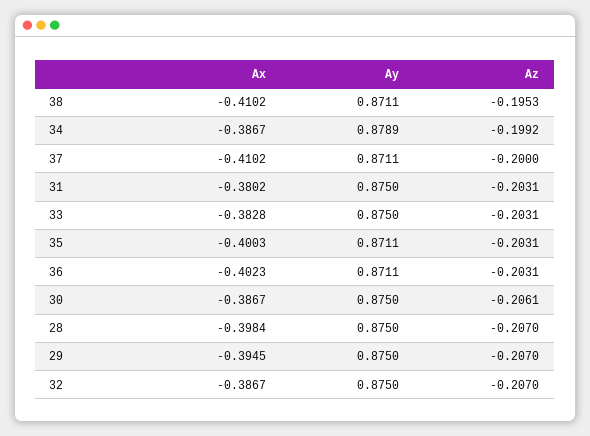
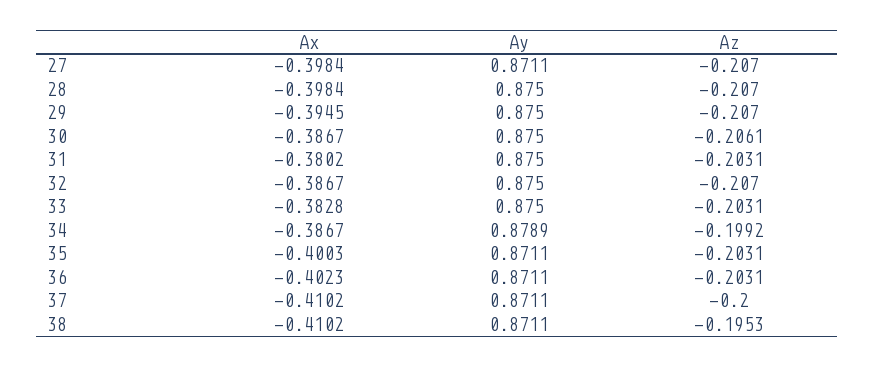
  {
    "Ax": {
      "38": -0.4102,
      "34": -0.3867,
      "37": -0.4102,
      "31": -0.3802,
      "33": -0.3828,
      "35": -0.4003,
      "36": -0.4023,
      "30": -0.3867,
      "28": -0.3984,
      "29": -0.3945,
-     "32": -0.3867
+     "32": -0.3867,
+     "27": -0.3984
    },
    "Ay": {
      "38": 0.8711,
      "34": 0.8789,
      "37": 0.8711,
      "31": 0.875,
      "33": 0.875,
      "35": 0.8711,
      "36": 0.8711,
      "30": 0.875,
      "28": 0.875,
      "29": 0.875,
-     "32": 0.875
+     "32": 0.875,
+     "27": 0.8711
    },
    "Az": {
      "38": -0.1953,
      "34": -0.1992,
      "37": -0.2,
      "31": -0.2031,
      "33": -0.2031,
      "35": -0.2031,
      "36": -0.2031,
      "30": -0.2061,
      "28": -0.207,
      "29": -0.207,
-     "32": -0.207
+     "32": -0.207,
+     "27": -0.207
    }
  }

